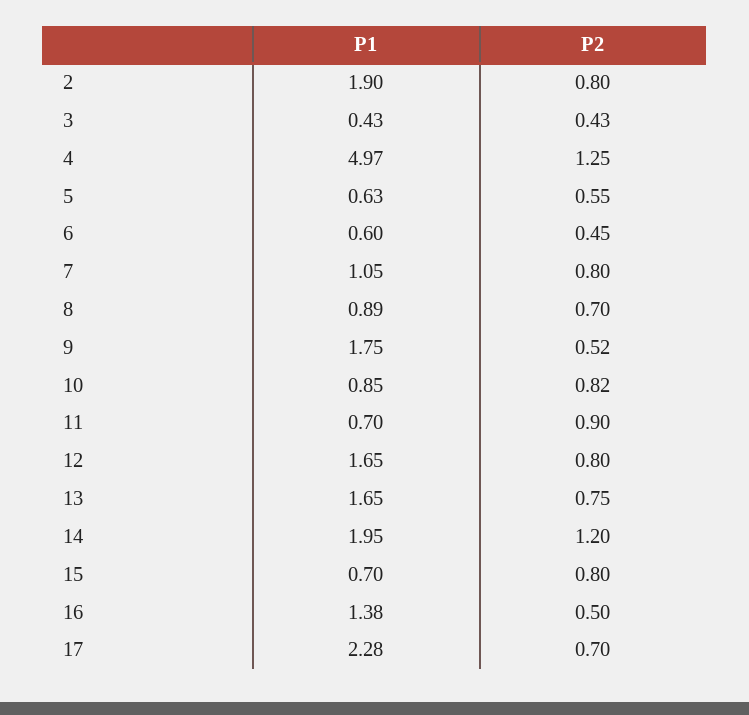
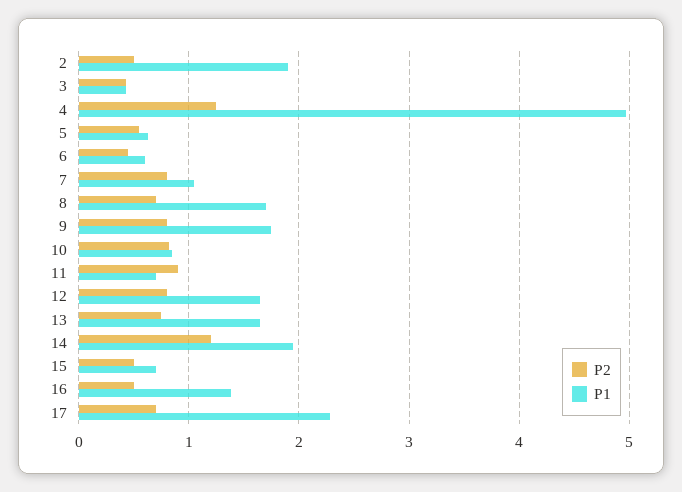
  {
    "P1": {
      "2": 1.9,
      "3": 0.43,
      "4": 4.97,
      "5": 0.63,
      "6": 0.6,
      "7": 1.05,
-     "8": 0.89,
+     "8": 1.7,
      "9": 1.75,
      "10": 0.85,
      "11": 0.7,
      "12": 1.65,
      "13": 1.65,
      "14": 1.95,
      "15": 0.7,
      "16": 1.38,
      "17": 2.28
    },
    "P2": {
-     "2": 0.8,
+     "2": 0.5,
      "3": 0.43,
      "4": 1.25,
      "5": 0.55,
      "6": 0.45,
      "7": 0.8,
      "8": 0.7,
-     "9": 0.52,
+     "9": 0.8,
      "10": 0.82,
      "11": 0.9,
      "12": 0.8,
      "13": 0.75,
      "14": 1.2,
-     "15": 0.8,
+     "15": 0.5,
      "16": 0.5,
      "17": 0.7
    }
  }

